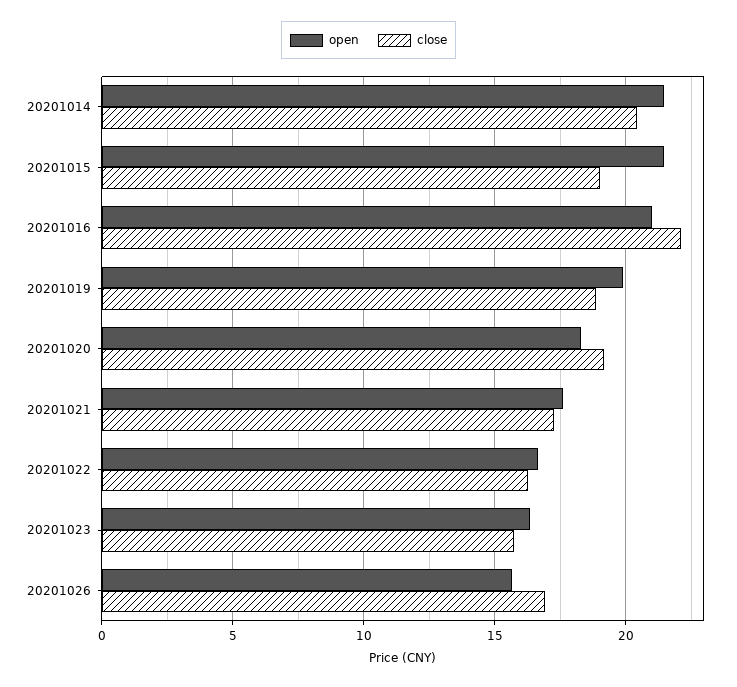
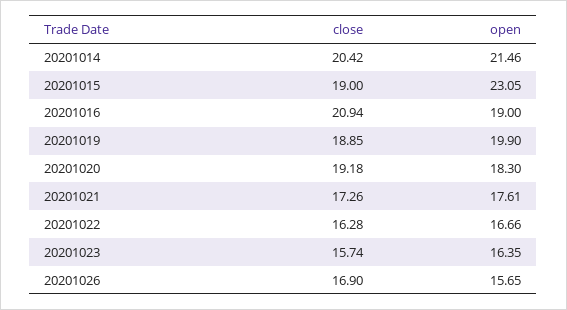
  {
    "open": {
      "20201014": 21.46,
-     "20201015": 21.5,
+     "20201015": 23.05,
-     "20201016": 21,
+     "20201016": 19,
      "20201019": 19.9,
      "20201020": 18.3,
      "20201021": 17.61,
      "20201022": 16.66,
      "20201023": 16.35,
      "20201026": 15.65
    },
    "close": {
      "20201014": 20.42,
      "20201015": 19,
-     "20201016": 22,
+     "20201016": 20.94,
      "20201019": 18.85,
      "20201020": 19.18,
      "20201021": 17.26,
      "20201022": 16.28,
      "20201023": 15.74,
      "20201026": 16.9
    }
  }

